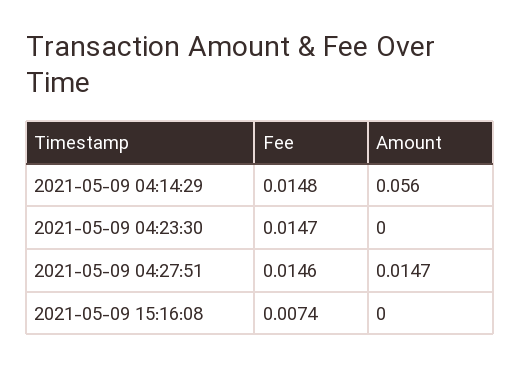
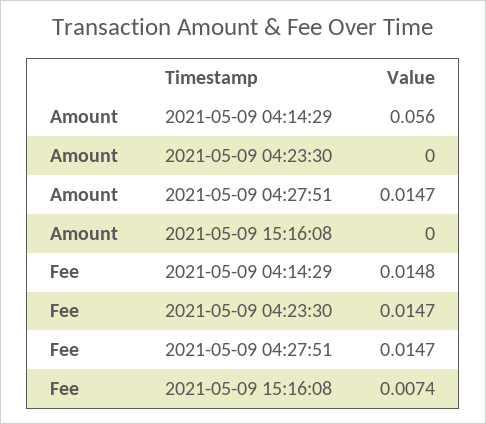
  {
    "Fee": {
      "2021-05-09 04:14:29": 0.0148,
      "2021-05-09 04:23:30": 0.0147,
-     "2021-05-09 04:27:51": 0.0146,
+     "2021-05-09 04:27:51": 0.0147,
      "2021-05-09 15:16:08": 0.0074
    },
    "Amount": {
      "2021-05-09 04:14:29": 0.056,
      "2021-05-09 04:23:30": 0,
      "2021-05-09 04:27:51": 0.0147,
      "2021-05-09 15:16:08": 0
    }
  }

